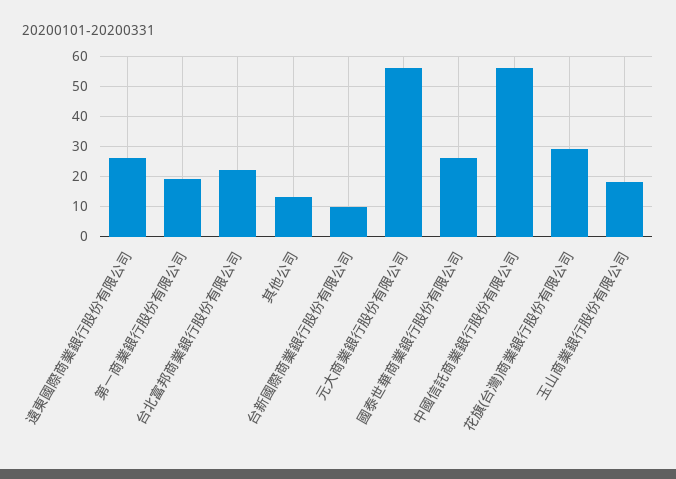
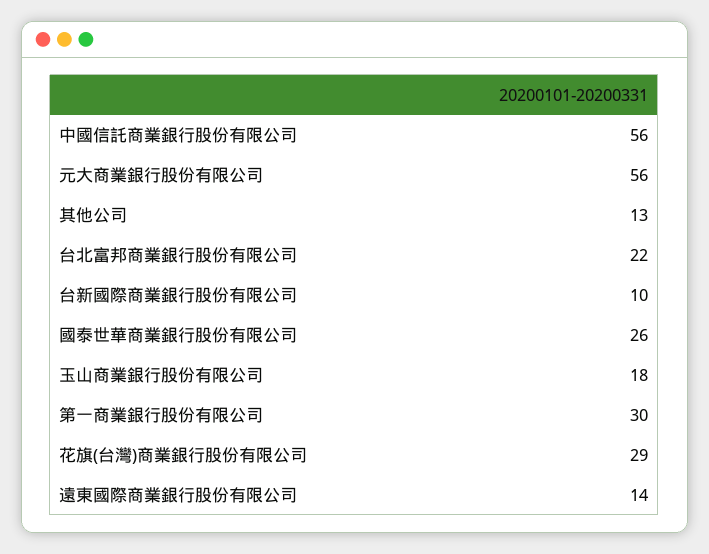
  {
-   "遠東國際商業銀行股份有限公司": 25,
+   "遠東國際商業銀行股份有限公司": 14,
-   "第一商業銀行股份有限公司": 20,
+   "第一商業銀行股份有限公司": 30,
    "台北富邦商業銀行股份有限公司": 22,
    "其他公司": 13,
    "台新國際商業銀行股份有限公司": 10,
    "元大商業銀行股份有限公司": 56,
    "國泰世華商業銀行股份有限公司": 26,
    "中國信託商業銀行股份有限公司": 56,
    "花旗(台灣)商業銀行股份有限公司": 29,
    "玉山商業銀行股份有限公司": 18
  }

